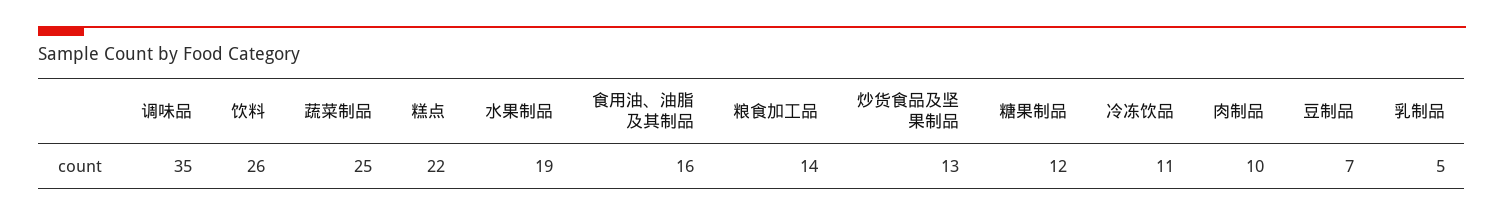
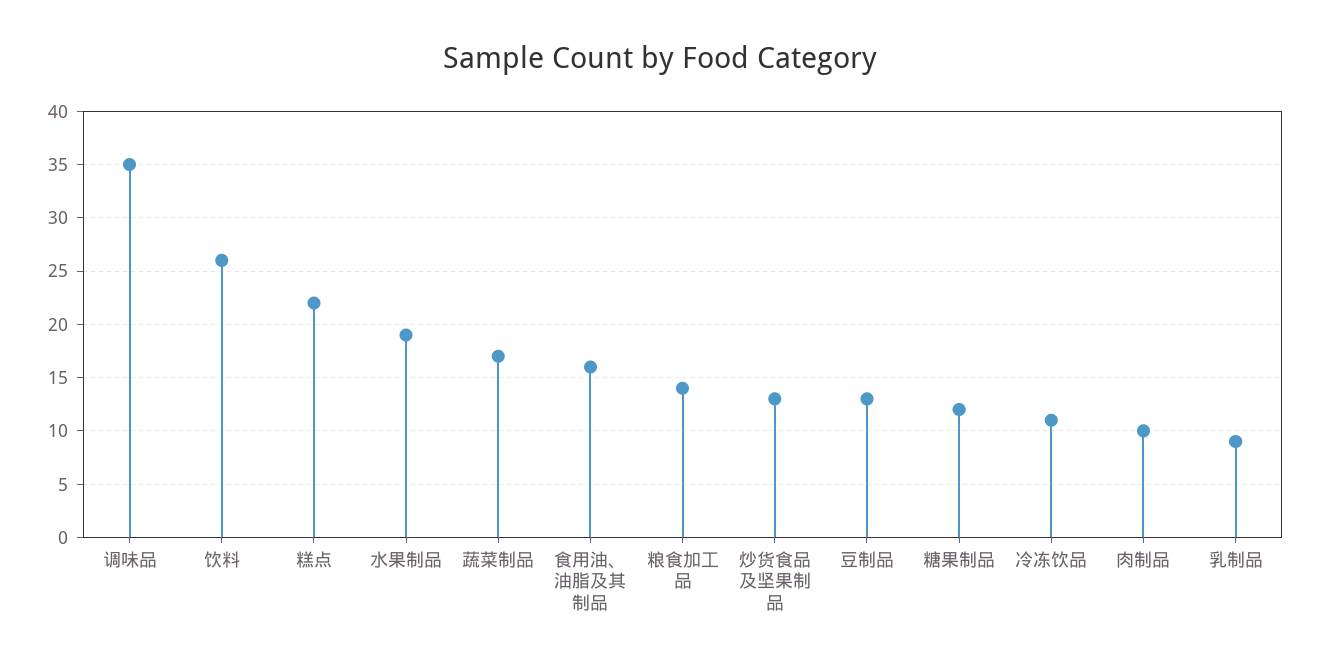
  {
    "调味品": 35,
    "饮料": 26,
-   "蔬菜制品": 25,
+   "蔬菜制品": 17,
    "糕点": 22,
    "水果制品": 19,
    "食用油、油脂及其制品": 16,
    "粮食加工品": 14,
    "炒货食品及坚果制品": 13,
    "糖果制品": 12,
    "冷冻饮品": 11,
    "肉制品": 10,
-   "豆制品": 7,
+   "豆制品": 13,
-   "乳制品": 5
+   "乳制品": 9
  }

